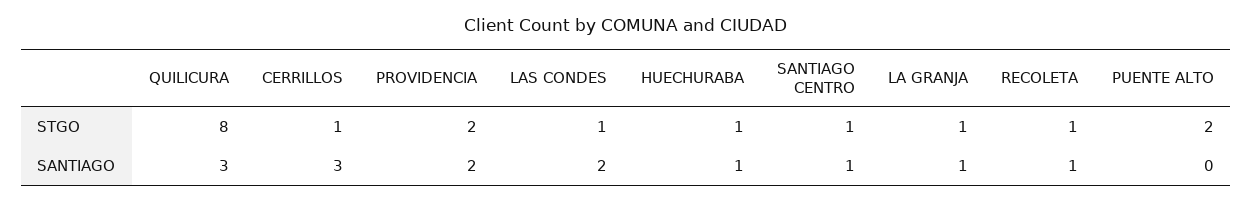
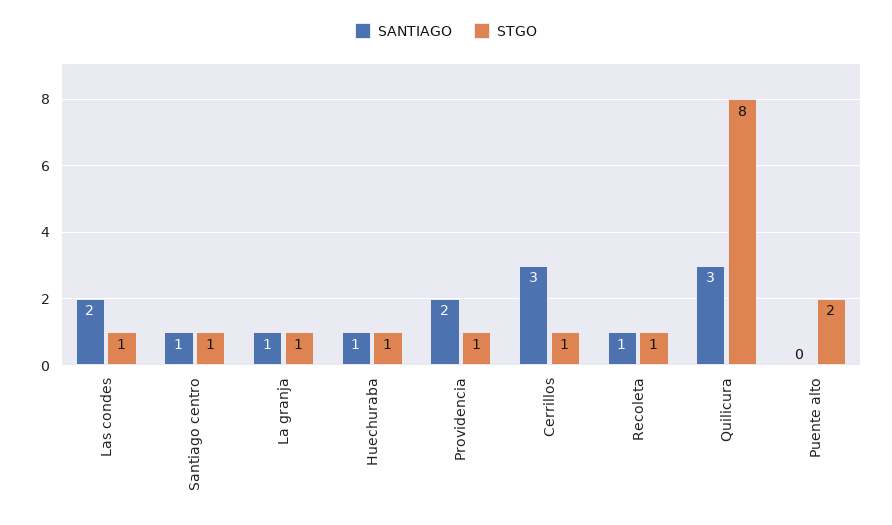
  {
    "STGO": {
      "QUILICURA": 8,
      "CERRILLOS": 1,
-     "PROVIDENCIA": 2,
+     "PROVIDENCIA": 1,
      "LAS CONDES": 1,
      "HUECHURABA": 1,
      "SANTIAGO CENTRO": 1,
      "LA GRANJA": 1,
      "RECOLETA": 1,
      "PUENTE ALTO": 2
    },
    "SANTIAGO": {
      "QUILICURA": 3,
      "CERRILLOS": 3,
      "PROVIDENCIA": 2,
      "LAS CONDES": 2,
      "HUECHURABA": 1,
      "SANTIAGO CENTRO": 1,
      "LA GRANJA": 1,
      "RECOLETA": 1,
      "PUENTE ALTO": 0
    }
  }

